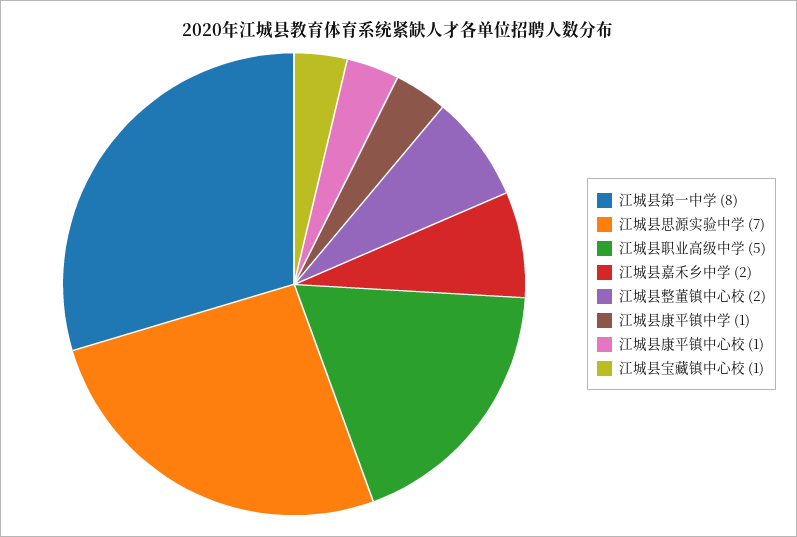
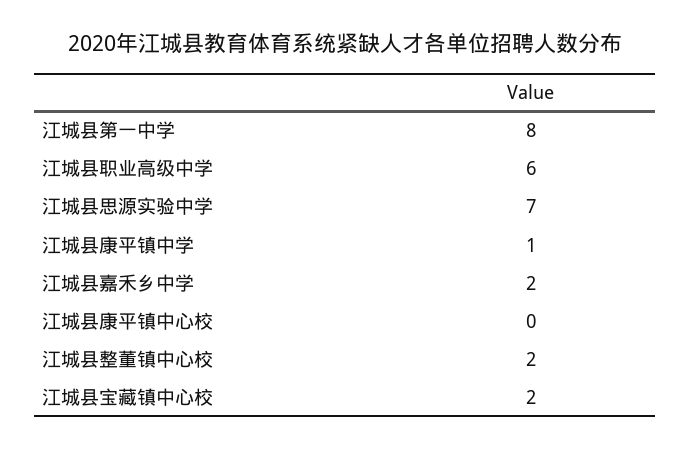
  {
    "江城县第一中学": 8,
    "江城县思源实验中学": 7,
-   "江城县职业高级中学": 5,
+   "江城县职业高级中学": 6,
    "江城县嘉禾乡中学": 2,
    "江城县整董镇中心校": 2,
    "江城县康平镇中学": 1,
-   "江城县康平镇中心校": 1,
+   "江城县康平镇中心校": 0,
-   "江城县宝藏镇中心校": 1
+   "江城县宝藏镇中心校": 2
  }

